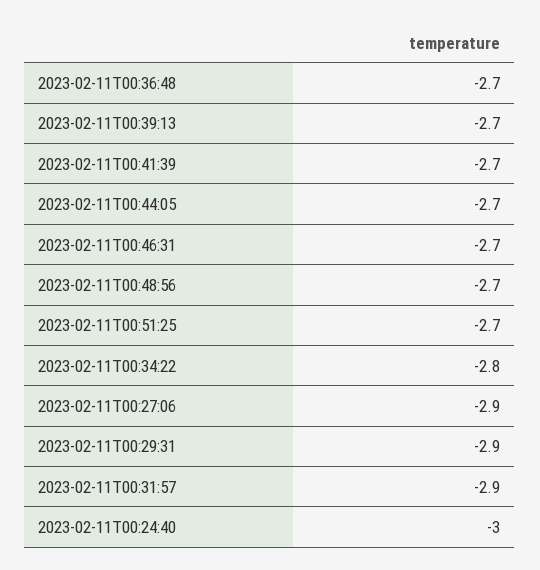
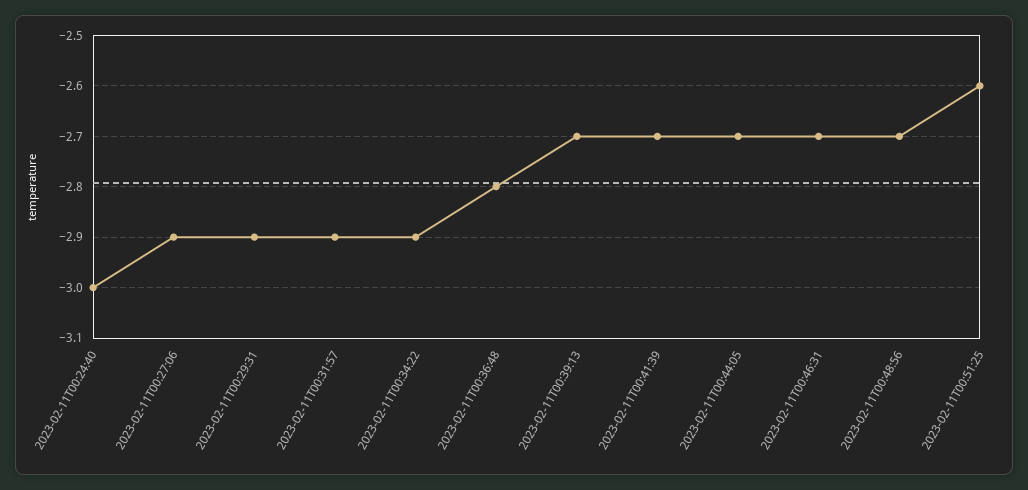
  {
-   "2023-02-11T00:36:48": -2.7,
+   "2023-02-11T00:36:48": -2.8,
    "2023-02-11T00:39:13": -2.7,
    "2023-02-11T00:41:39": -2.7,
    "2023-02-11T00:44:05": -2.7,
    "2023-02-11T00:46:31": -2.7,
    "2023-02-11T00:48:56": -2.7,
-   "2023-02-11T00:51:25": -2.7,
+   "2023-02-11T00:51:25": -2.6,
-   "2023-02-11T00:34:22": -2.8,
+   "2023-02-11T00:34:22": -2.9,
    "2023-02-11T00:27:06": -2.9,
    "2023-02-11T00:29:31": -2.9,
    "2023-02-11T00:31:57": -2.9,
    "2023-02-11T00:24:40": -3
  }

